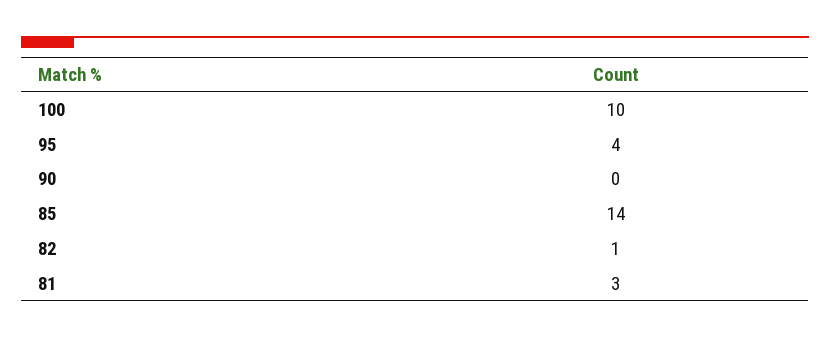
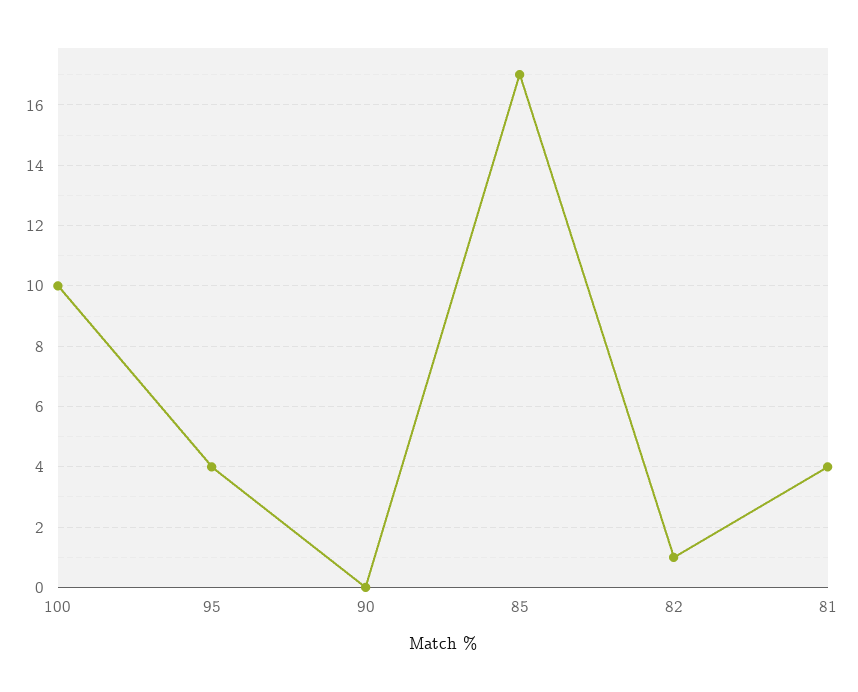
  {
    "100": 10,
    "95": 4,
    "90": 0,
-   "85": 14,
+   "85": 17,
    "82": 1,
-   "81": 3
+   "81": 4
  }

